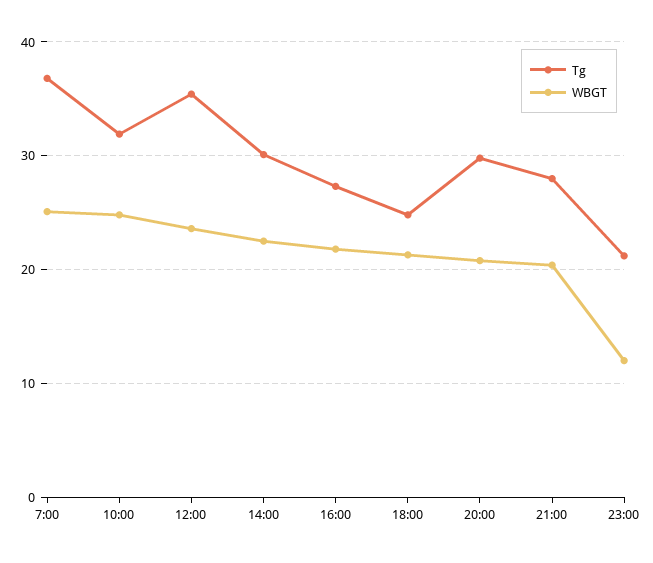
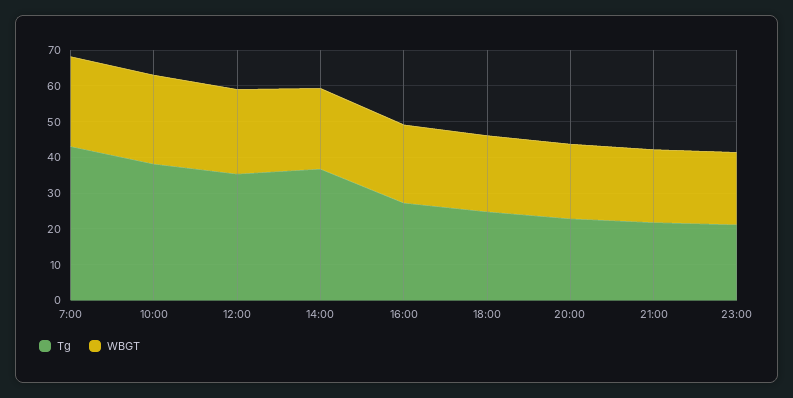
  {
    "Tg": {
-     "7:00": 37,
+     "7:00": 42.5,
-     "10:00": 32,
+     "10:00": 37.5,
      "12:00": 35,
-     "14:00": 30,
+     "14:00": 37.5,
      "16:00": 27,
      "18:00": 25,
-     "20:00": 30,
+     "20:00": 22.5,
-     "21:00": 28,
+     "21:00": 22.5,
      "23:00": 21
    },
    "WBGT": {
      "7:00": 25,
      "10:00": 25,
      "12:00": 24,
      "14:00": 23,
      "16:00": 22,
      "18:00": 21,
      "20:00": 21,
      "21:00": 20,
-     "23:00": 12
+     "23:00": 20
    }
  }

